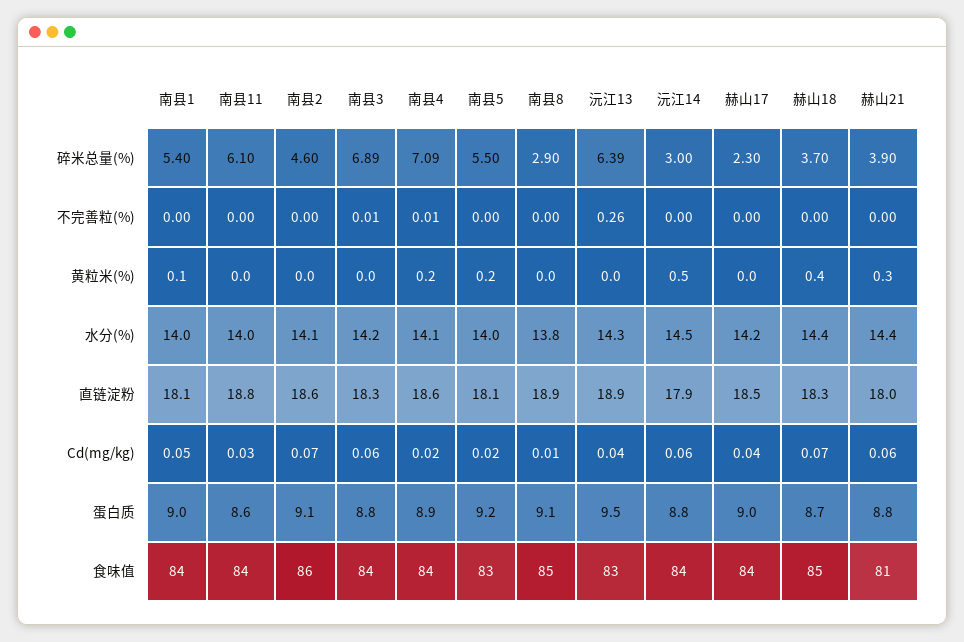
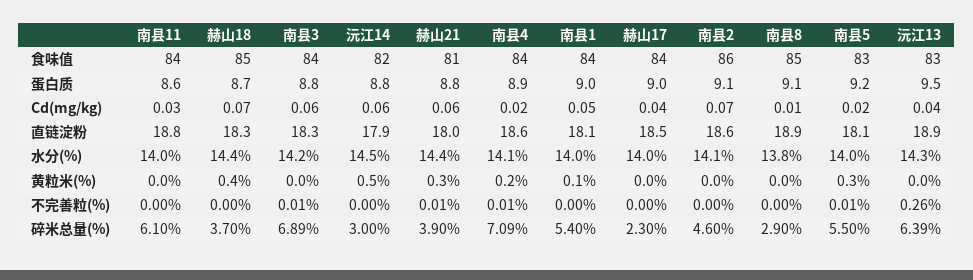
  {
    "南县1": {
      "碎米总量(%)": 5.4,
      "不完善粒(%)": 0,
      "黄粒米(%)": 0.1,
      "水分(%)": 14,
      "直链淀粉": 18.1,
      "Cd(mg/kg)": 0.05,
      "蛋白质": 9,
      "食味值": 84
    },
    "南县11": {
      "碎米总量(%)": 6.1,
      "不完善粒(%)": 0,
      "黄粒米(%)": 0,
      "水分(%)": 14,
      "直链淀粉": 18.8,
      "Cd(mg/kg)": 0.03,
      "蛋白质": 8.6,
      "食味值": 84
    },
    "南县2": {
      "碎米总量(%)": 4.6,
      "不完善粒(%)": 0,
      "黄粒米(%)": 0,
      "水分(%)": 14.1,
      "直链淀粉": 18.6,
      "Cd(mg/kg)": 0.07,
      "蛋白质": 9.1,
      "食味值": 86
    },
    "南县3": {
      "碎米总量(%)": 6.89,
      "不完善粒(%)": 0.01,
      "黄粒米(%)": 0,
      "水分(%)": 14.2,
      "直链淀粉": 18.3,
      "Cd(mg/kg)": 0.06,
      "蛋白质": 8.8,
      "食味值": 84
    },
    "南县4": {
      "碎米总量(%)": 7.09,
      "不完善粒(%)": 0.01,
      "黄粒米(%)": 0.2,
      "水分(%)": 14.1,
      "直链淀粉": 18.6,
      "Cd(mg/kg)": 0.02,
      "蛋白质": 8.9,
      "食味值": 84
    },
    "南县5": {
      "碎米总量(%)": 5.5,
-     "不完善粒(%)": 0,
+     "不完善粒(%)": 0.01,
-     "黄粒米(%)": 0.2,
+     "黄粒米(%)": 0.3,
      "水分(%)": 14,
      "直链淀粉": 18.1,
      "Cd(mg/kg)": 0.02,
      "蛋白质": 9.2,
      "食味值": 83
    },
    "南县8": {
      "碎米总量(%)": 2.9,
      "不完善粒(%)": 0,
      "黄粒米(%)": 0,
      "水分(%)": 13.8,
      "直链淀粉": 18.9,
      "Cd(mg/kg)": 0.01,
      "蛋白质": 9.1,
      "食味值": 85
    },
    "沅江13": {
      "碎米总量(%)": 6.39,
      "不完善粒(%)": 0.26,
      "黄粒米(%)": 0,
      "水分(%)": 14.3,
      "直链淀粉": 18.9,
      "Cd(mg/kg)": 0.04,
      "蛋白质": 9.5,
      "食味值": 83
    },
    "沅江14": {
      "碎米总量(%)": 3,
      "不完善粒(%)": 0,
      "黄粒米(%)": 0.5,
      "水分(%)": 14.5,
      "直链淀粉": 17.9,
      "Cd(mg/kg)": 0.06,
      "蛋白质": 8.8,
-     "食味值": 84
+     "食味值": 82
    },
    "赫山17": {
      "碎米总量(%)": 2.3,
      "不完善粒(%)": 0,
      "黄粒米(%)": 0,
-     "水分(%)": 14.2,
+     "水分(%)": 14,
      "直链淀粉": 18.5,
      "Cd(mg/kg)": 0.04,
      "蛋白质": 9,
      "食味值": 84
    },
    "赫山18": {
      "碎米总量(%)": 3.7,
      "不完善粒(%)": 0,
      "黄粒米(%)": 0.4,
      "水分(%)": 14.4,
      "直链淀粉": 18.3,
      "Cd(mg/kg)": 0.07,
      "蛋白质": 8.7,
      "食味值": 85
    },
    "赫山21": {
      "碎米总量(%)": 3.9,
-     "不完善粒(%)": 0,
+     "不完善粒(%)": 0.01,
      "黄粒米(%)": 0.3,
      "水分(%)": 14.4,
      "直链淀粉": 18,
      "Cd(mg/kg)": 0.06,
      "蛋白质": 8.8,
      "食味值": 81
    }
  }

